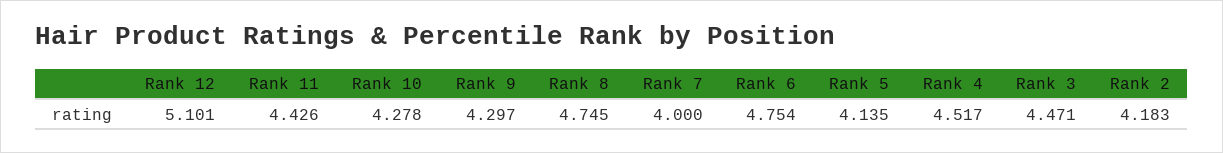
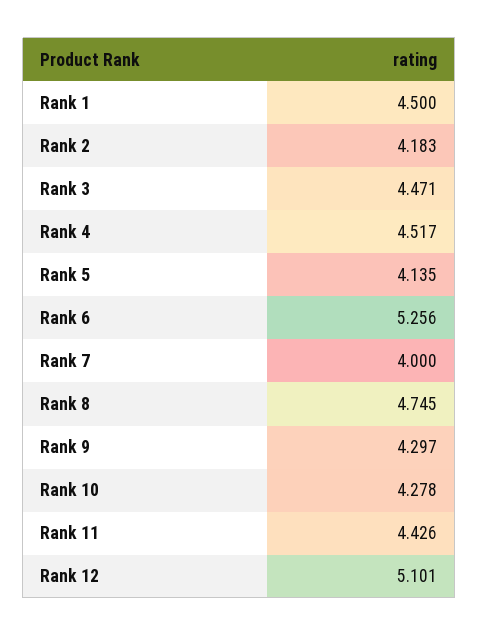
  {
    "Rank 12": 5.101,
    "Rank 11": 4.426,
    "Rank 10": 4.278,
    "Rank 9": 4.297,
    "Rank 8": 4.745,
    "Rank 7": 4,
-   "Rank 6": 4.754,
+   "Rank 6": 5.256,
    "Rank 5": 4.135,
    "Rank 4": 4.517,
    "Rank 3": 4.471,
-   "Rank 2": 4.183
+   "Rank 2": 4.183,
+   "Rank 1": 4.5
  }

